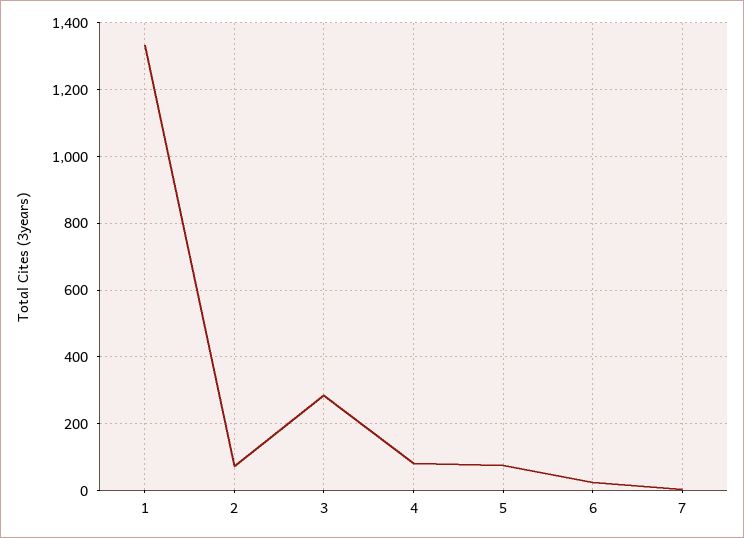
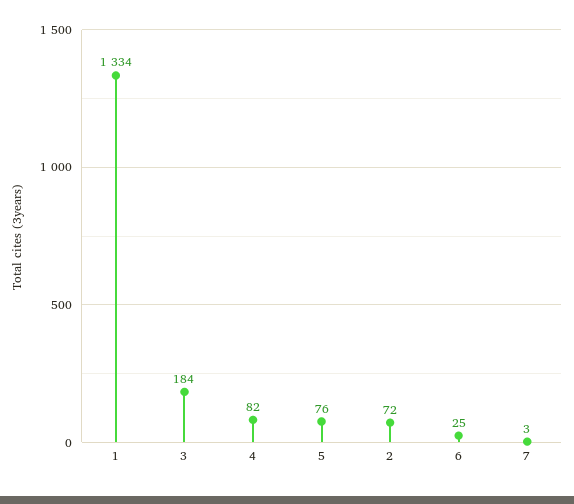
  {
    "1": 1334,
    "2": 72,
-   "3": 280,
+   "3": 184,
    "4": 82,
    "5": 76,
    "6": 25,
    "7": 3
  }

